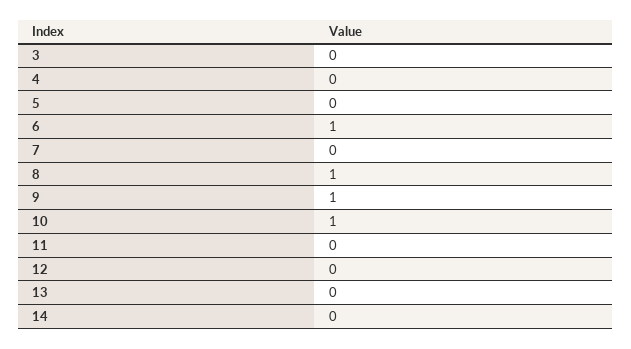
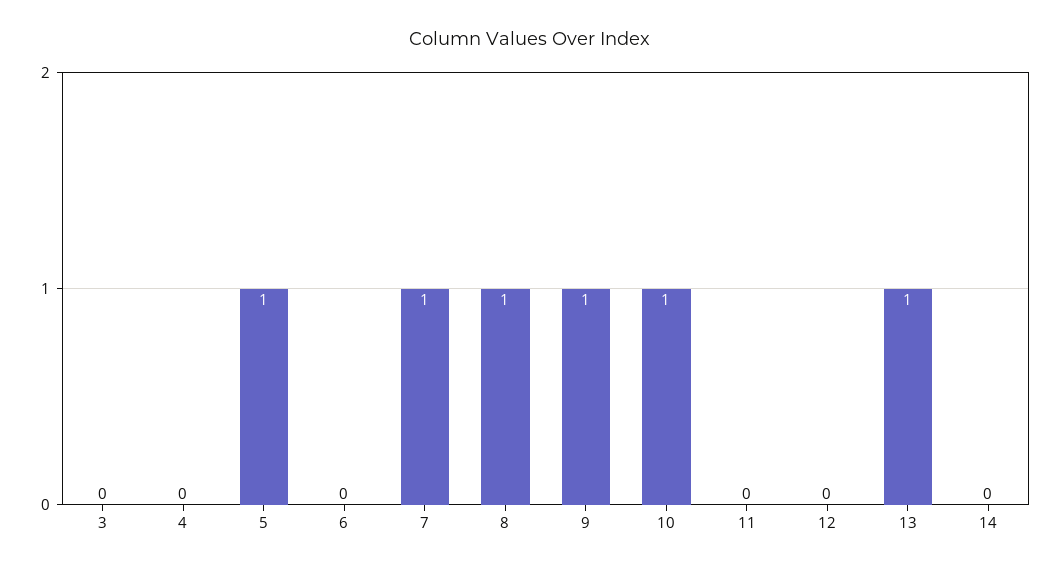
  {
    "3": 0,
    "4": 0,
-   "5": 0,
+   "5": 1,
-   "6": 1,
+   "6": 0,
-   "7": 0,
+   "7": 1,
    "8": 1,
    "9": 1,
    "10": 1,
    "11": 0,
    "12": 0,
-   "13": 0,
+   "13": 1,
    "14": 0
  }

